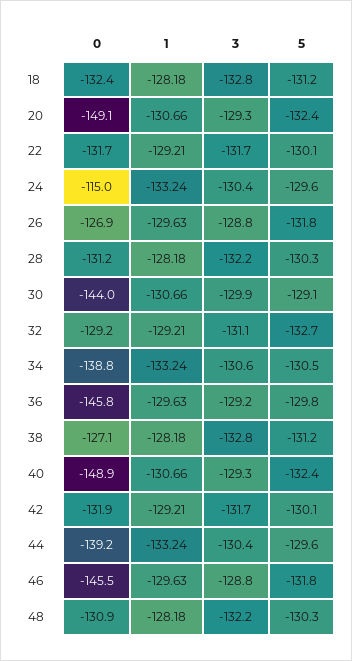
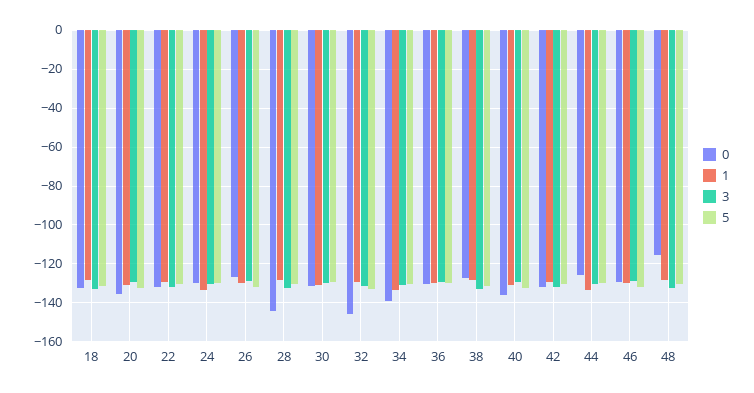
  {
    "0": {
      "18": -132.4,
-     "20": -149.1,
+     "20": -135,
      "22": -131.7,
-     "24": -115,
+     "24": -130,
      "26": -126.9,
-     "28": -131.2,
+     "28": -145,
-     "30": -144,
+     "30": -130,
-     "32": -129.2,
+     "32": -145,
      "34": -138.8,
-     "36": -145.8,
+     "36": -130,
      "38": -127.1,
-     "40": -148.9,
+     "40": -135,
      "42": -131.9,
-     "44": -139.2,
+     "44": -125,
-     "46": -145.5,
+     "46": -130,
-     "48": -130.9
+     "48": -115
    },
    "1": {
      "18": -128.18,
      "20": -130.66,
      "22": -129.21,
      "24": -133.24,
      "26": -129.63,
      "28": -128.18,
      "30": -130.66,
      "32": -129.21,
      "34": -133.24,
      "36": -129.63,
      "38": -128.18,
      "40": -130.66,
      "42": -129.21,
      "44": -133.24,
      "46": -129.63,
      "48": -128.18
    },
    "3": {
      "18": -132.8,
      "20": -129.3,
      "22": -131.7,
      "24": -130.4,
      "26": -128.8,
      "28": -132.2,
      "30": -129.9,
      "32": -131.1,
      "34": -130.6,
      "36": -129.2,
      "38": -132.8,
      "40": -129.3,
      "42": -131.7,
      "44": -130.4,
      "46": -128.8,
      "48": -132.2
    },
    "5": {
      "18": -131.2,
      "20": -132.4,
      "22": -130.1,
      "24": -129.6,
      "26": -131.8,
      "28": -130.3,
      "30": -129.1,
      "32": -132.7,
      "34": -130.5,
      "36": -129.8,
      "38": -131.2,
      "40": -132.4,
      "42": -130.1,
      "44": -129.6,
      "46": -131.8,
      "48": -130.3
    }
  }

